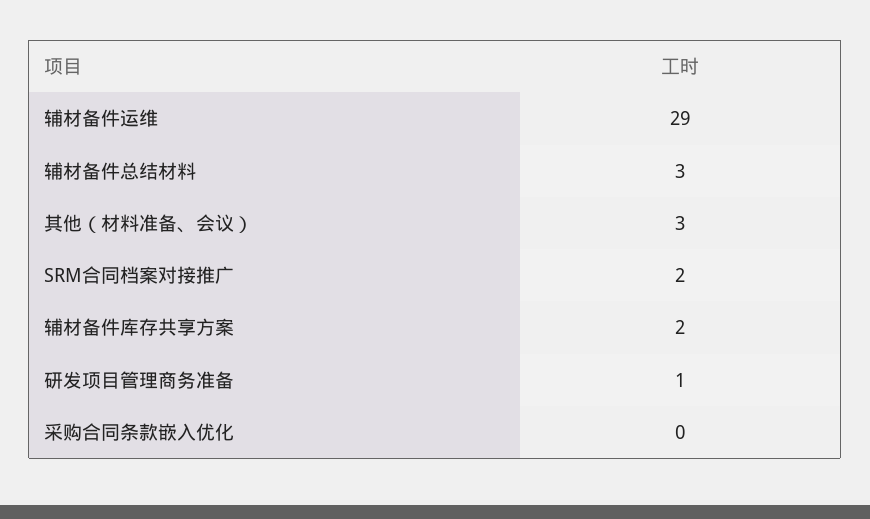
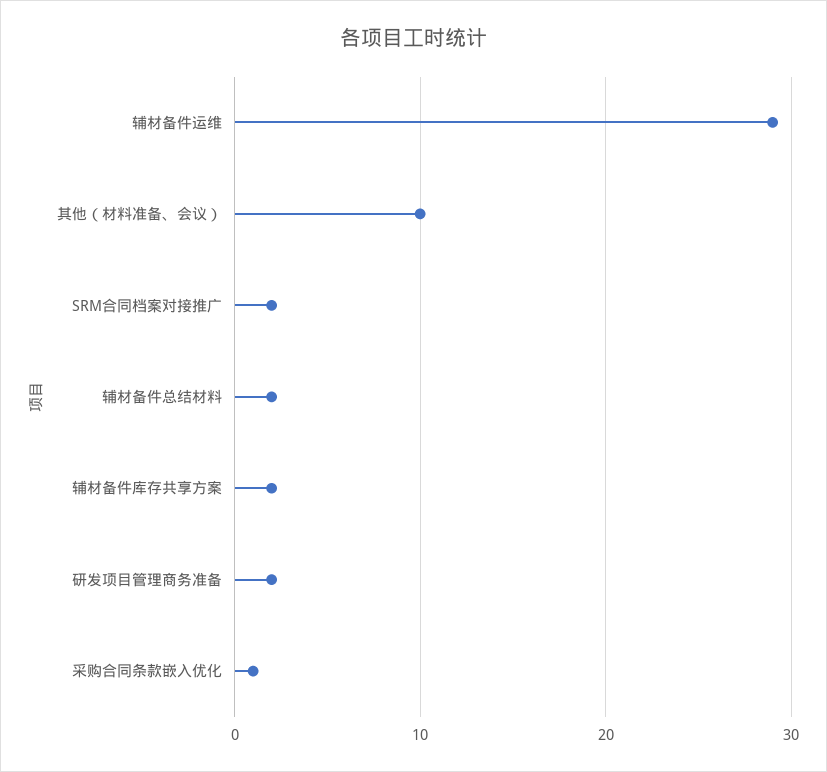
  {
    "辅材备件运维": 29,
-   "辅材备件总结材料": 3,
+   "辅材备件总结材料": 2,
-   "其他（材料准备、会议）": 3,
+   "其他（材料准备、会议）": 10,
    "SRM合同档案对接推广": 2,
    "辅材备件库存共享方案": 2,
-   "研发项目管理商务准备": 1,
+   "研发项目管理商务准备": 2,
-   "采购合同条款嵌入优化": 0
+   "采购合同条款嵌入优化": 1
  }

